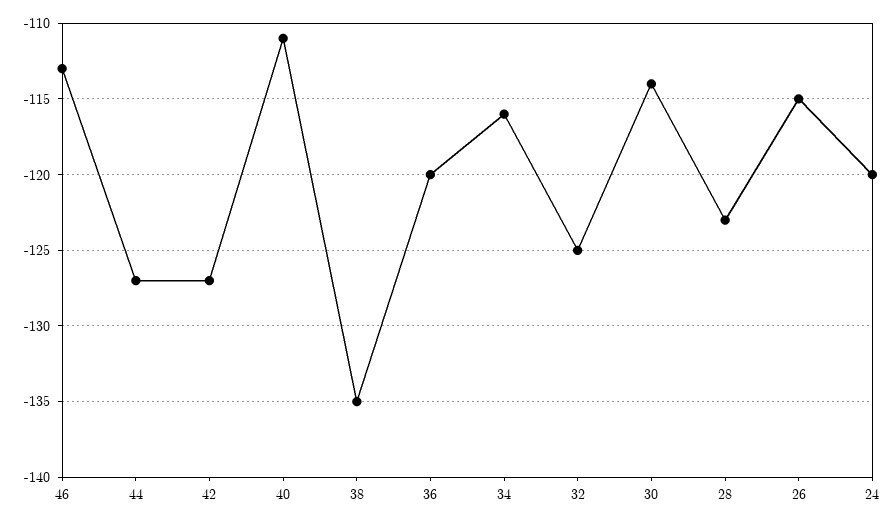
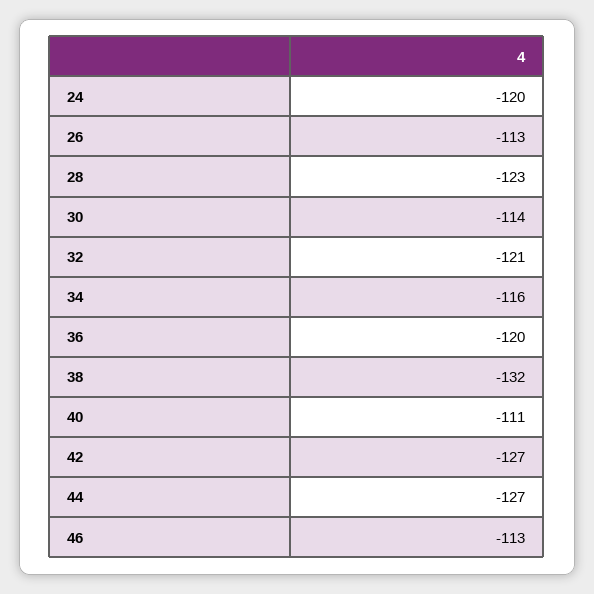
  {
    "46": -113,
    "44": -127,
    "42": -127,
    "40": -111,
-   "38": -135,
+   "38": -132,
    "36": -120,
    "34": -116,
-   "32": -125,
+   "32": -121,
    "30": -114,
    "28": -123,
-   "26": -115,
+   "26": -113,
    "24": -120
  }

